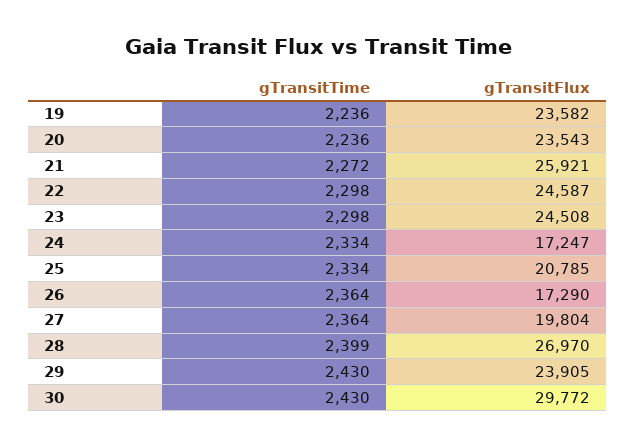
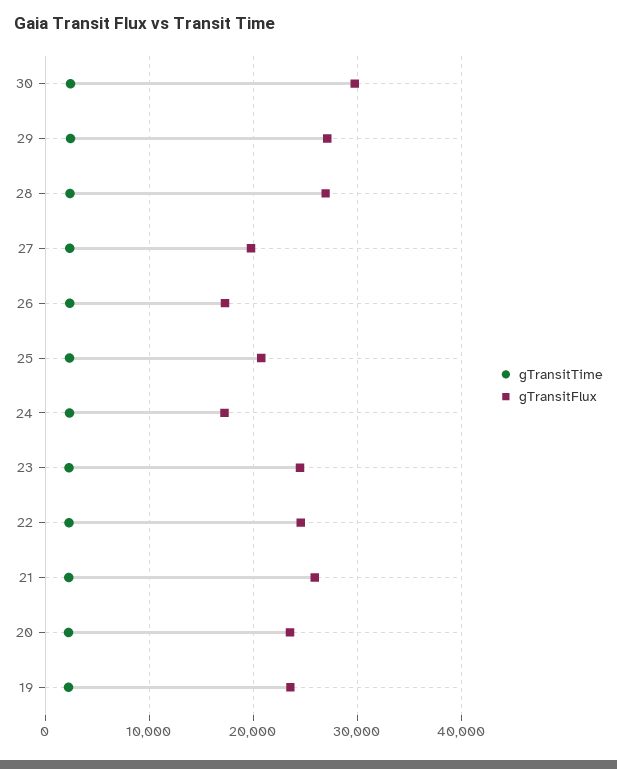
  {
    "gTransitTime": {
      "19": 2236,
      "20": 2236,
      "21": 2272,
      "22": 2298,
      "23": 2298,
      "24": 2334,
      "25": 2334,
      "26": 2364,
      "27": 2364,
      "28": 2399,
      "29": 2430,
      "30": 2430
    },
    "gTransitFlux": {
      "19": 23582,
      "20": 23543,
      "21": 25921,
      "22": 24587,
      "23": 24508,
      "24": 17247,
      "25": 20785,
      "26": 17290,
      "27": 19804,
      "28": 26970,
-     "29": 23905,
+     "29": 27000,
      "30": 29772
    }
  }

